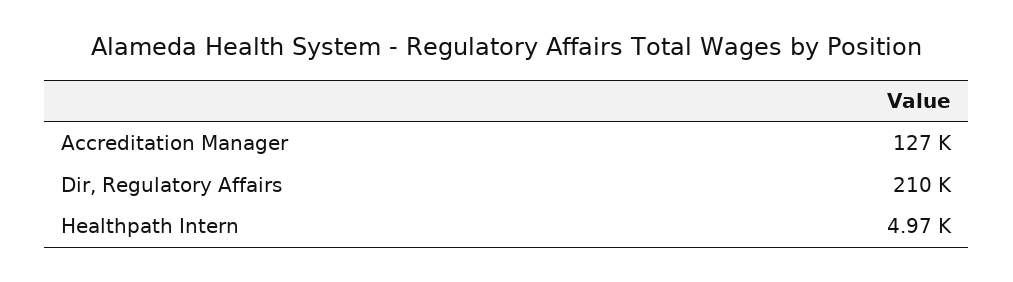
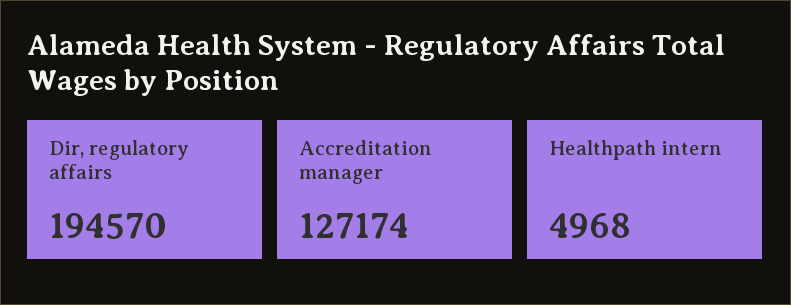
  {
    "Accreditation Manager": 127174,
-   "Dir, Regulatory Affairs": 210000,
+   "Dir, Regulatory Affairs": 194570,
    "Healthpath Intern": 4968
  }

